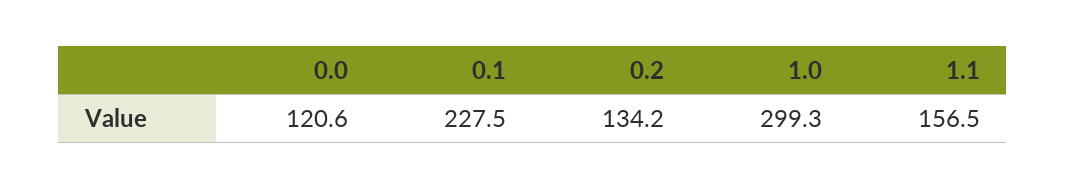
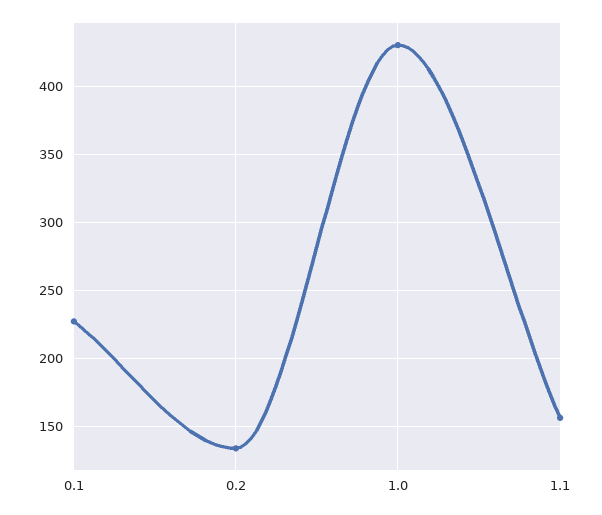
  {
-   "0.0": 120.6,
    "0.1": 227.5,
    "0.2": 134.2,
-   "1.0": 299.3,
+   "1.0": 430,
    "1.1": 156.5
  }

